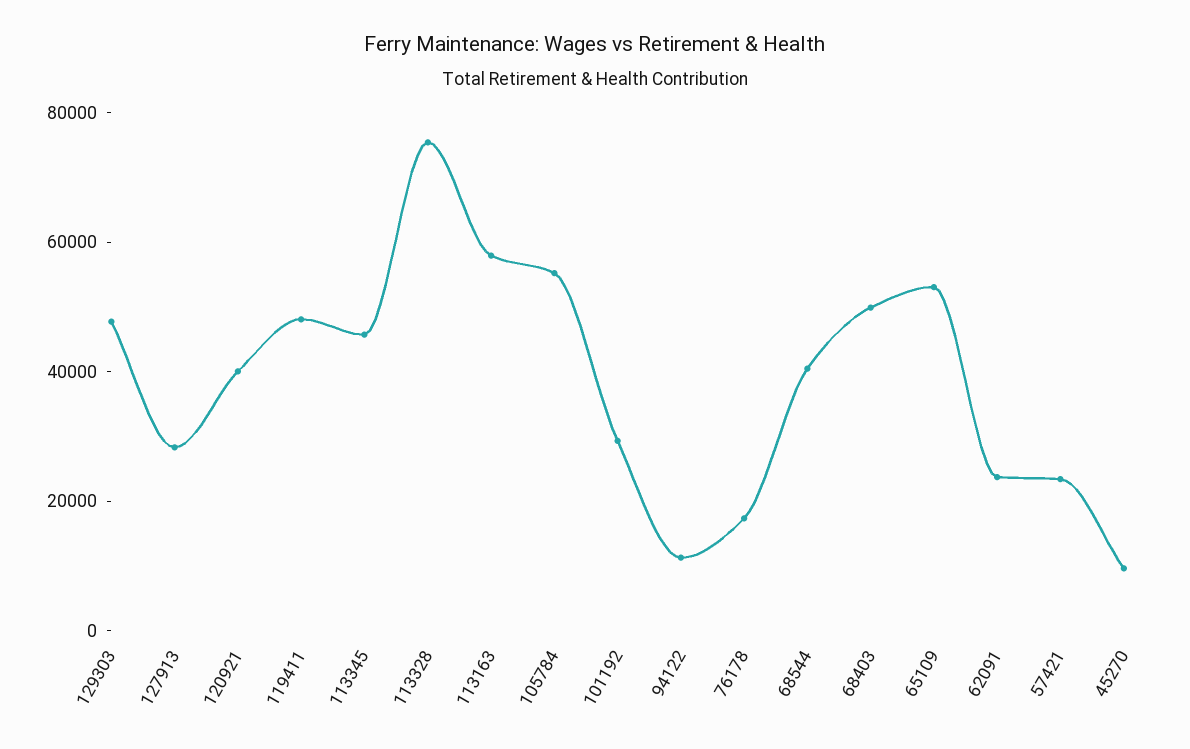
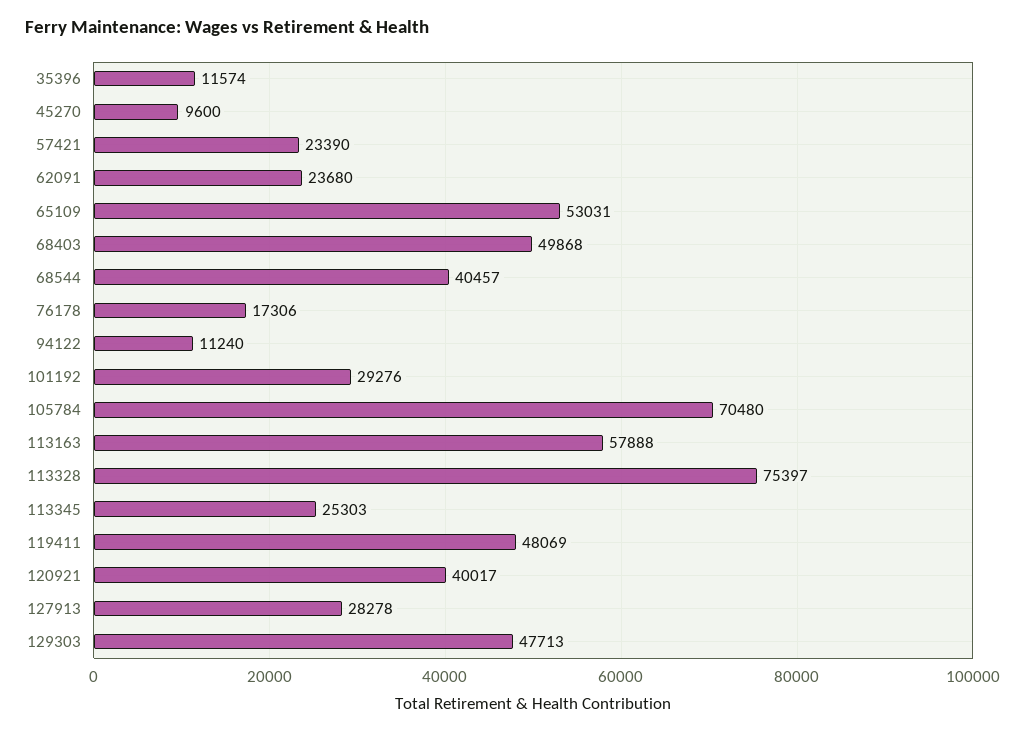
  {
    "129303": 47713,
    "127913": 28278,
    "120921": 40017,
    "119411": 48069,
-   "113345": 45000,
+   "113345": 25303,
    "113328": 75397,
    "113163": 57888,
-   "105784": 55000,
+   "105784": 70480,
    "101192": 29276,
    "94122": 11240,
    "76178": 17306,
    "68544": 40457,
    "68403": 49868,
    "65109": 53031,
    "62091": 23680,
    "57421": 23390,
-   "45270": 9600
+   "45270": 9600,
+   "35396": 11574
  }

